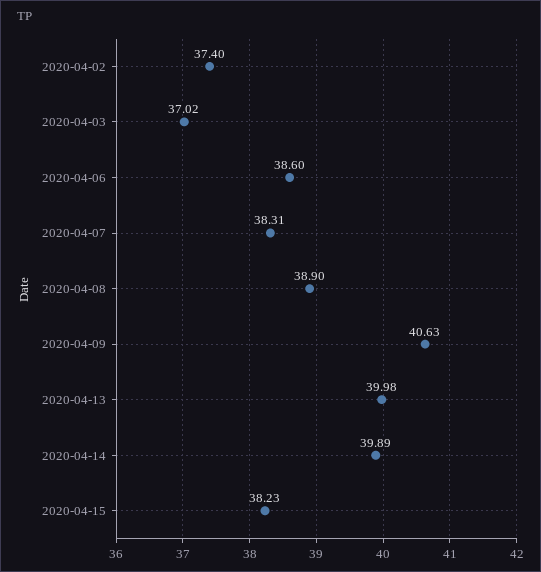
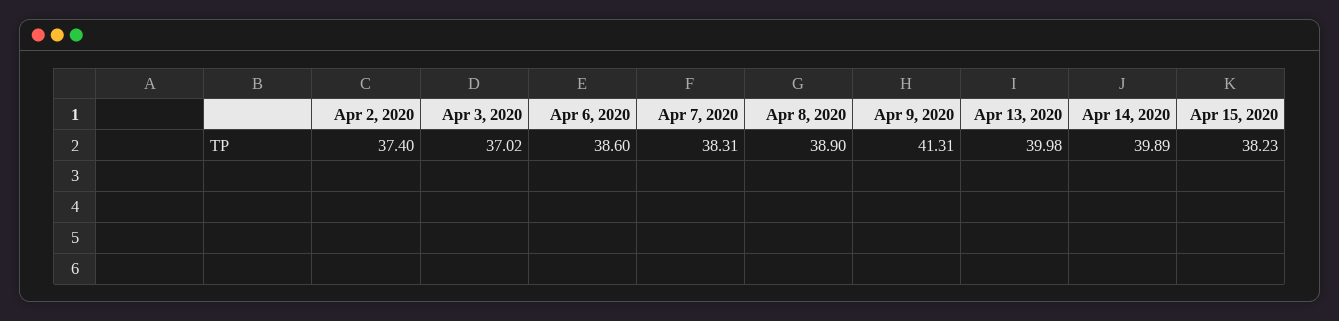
  {
    "2020-04-02": 37.4,
    "2020-04-03": 37.02,
    "2020-04-06": 38.6,
    "2020-04-07": 38.31,
    "2020-04-08": 38.9,
-   "2020-04-09": 40.63,
+   "2020-04-09": 41.31,
    "2020-04-13": 39.98,
    "2020-04-14": 39.89,
    "2020-04-15": 38.23
  }

